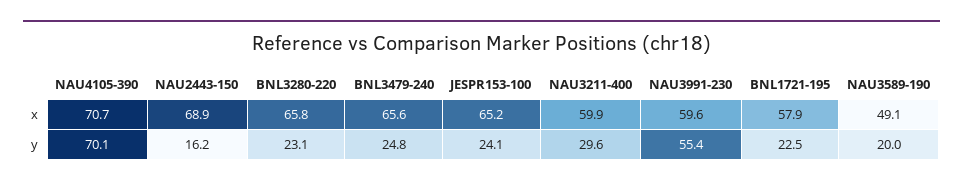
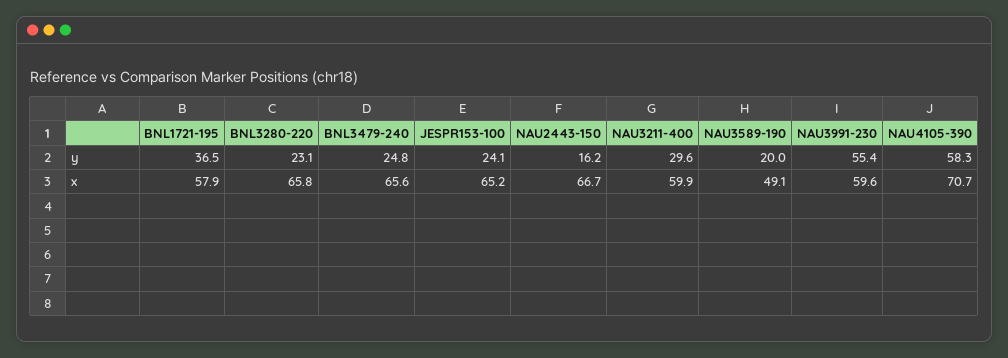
  {
    "NAU4105-390": {
      "x": 70.7,
-     "y": 70.1
+     "y": 58.3
    },
    "NAU2443-150": {
-     "x": 68.9,
+     "x": 66.7,
      "y": 16.2
    },
    "BNL3280-220": {
      "x": 65.8,
      "y": 23.1
    },
    "BNL3479-240": {
      "x": 65.6,
      "y": 24.8
    },
    "JESPR153-100": {
      "x": 65.2,
      "y": 24.1
    },
    "NAU3211-400": {
      "x": 59.9,
      "y": 29.6
    },
    "NAU3991-230": {
      "x": 59.6,
      "y": 55.4
    },
    "BNL1721-195": {
      "x": 57.9,
-     "y": 22.5
+     "y": 36.5
    },
    "NAU3589-190": {
      "x": 49.1,
      "y": 20
    }
  }

